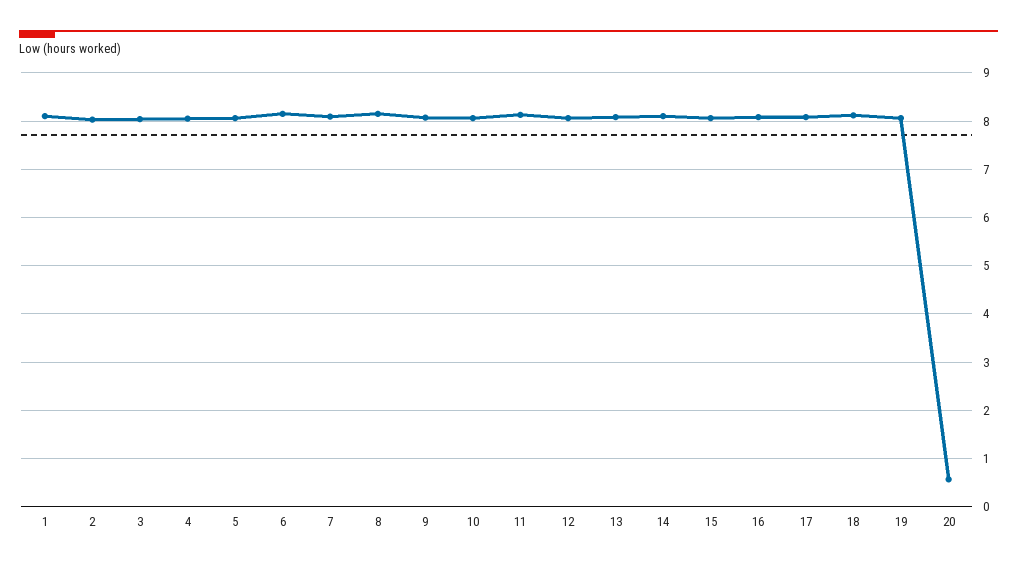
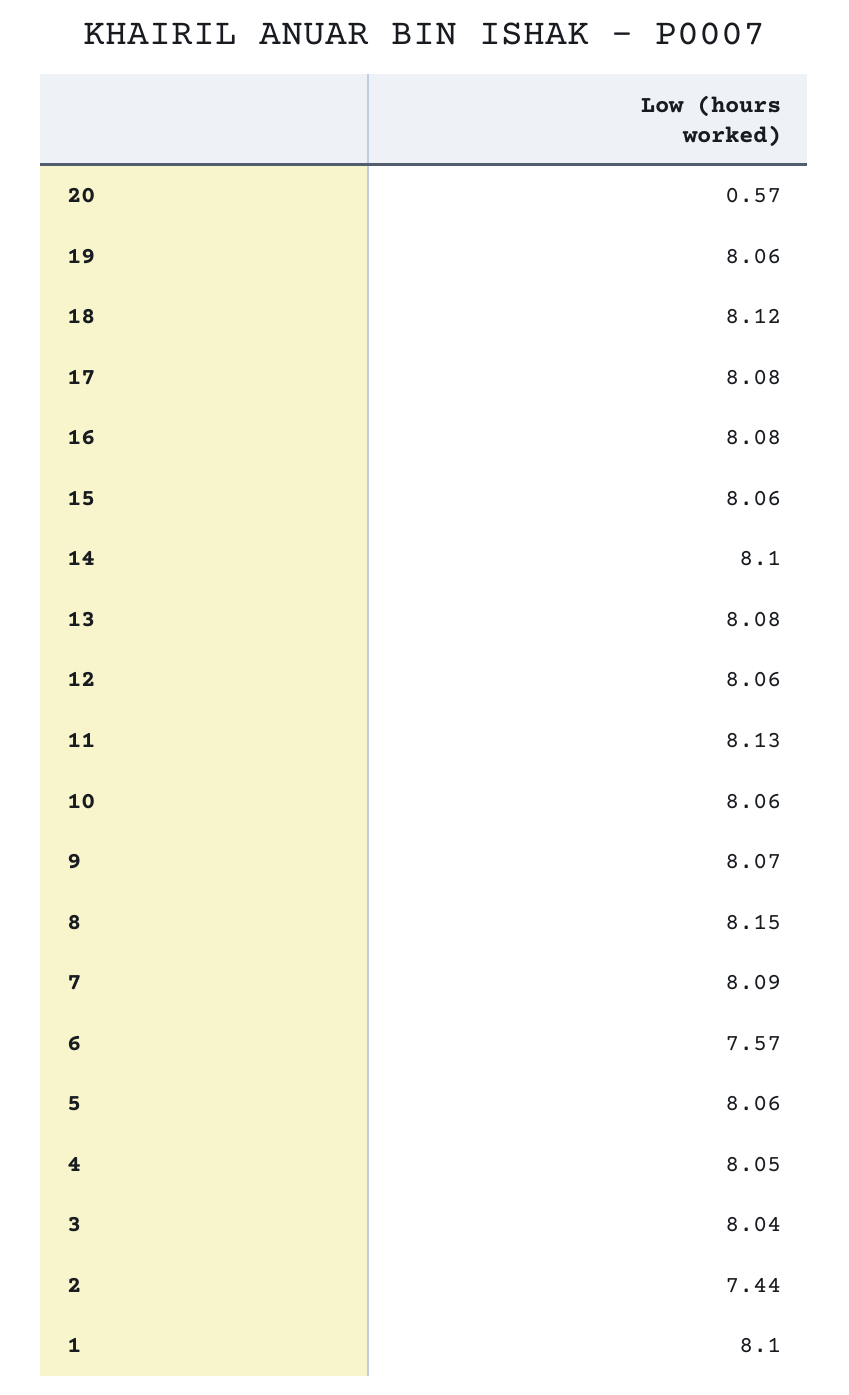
  {
    "1": 8.1,
-   "2": 8,
+   "2": 7.44,
    "3": 8.04,
    "4": 8.05,
    "5": 8.06,
-   "6": 8.2,
+   "6": 7.57,
    "7": 8.09,
    "8": 8.15,
    "9": 8.07,
    "10": 8.06,
    "11": 8.13,
    "12": 8.06,
    "13": 8.08,
    "14": 8.1,
    "15": 8.06,
    "16": 8.08,
    "17": 8.08,
    "18": 8.12,
    "19": 8.06,
    "20": 0.57
  }

